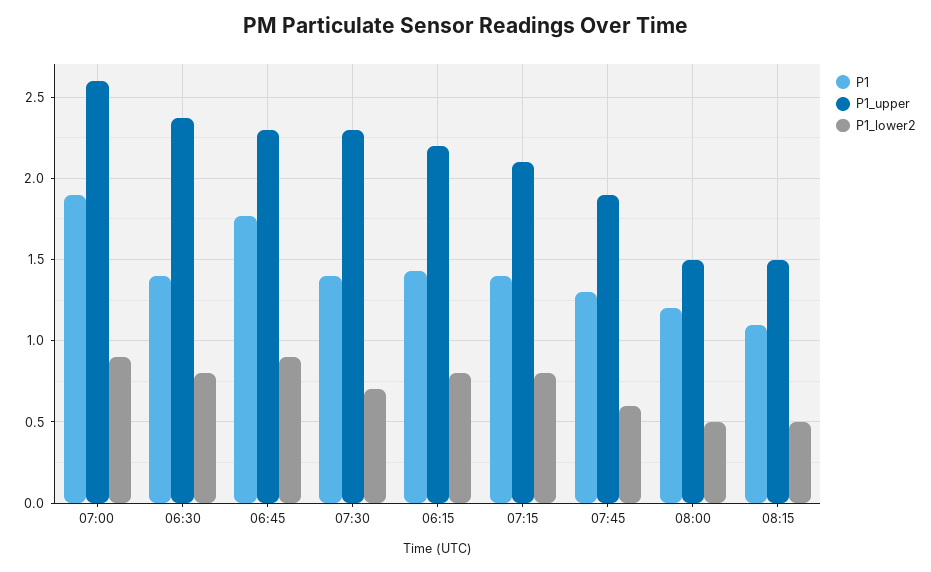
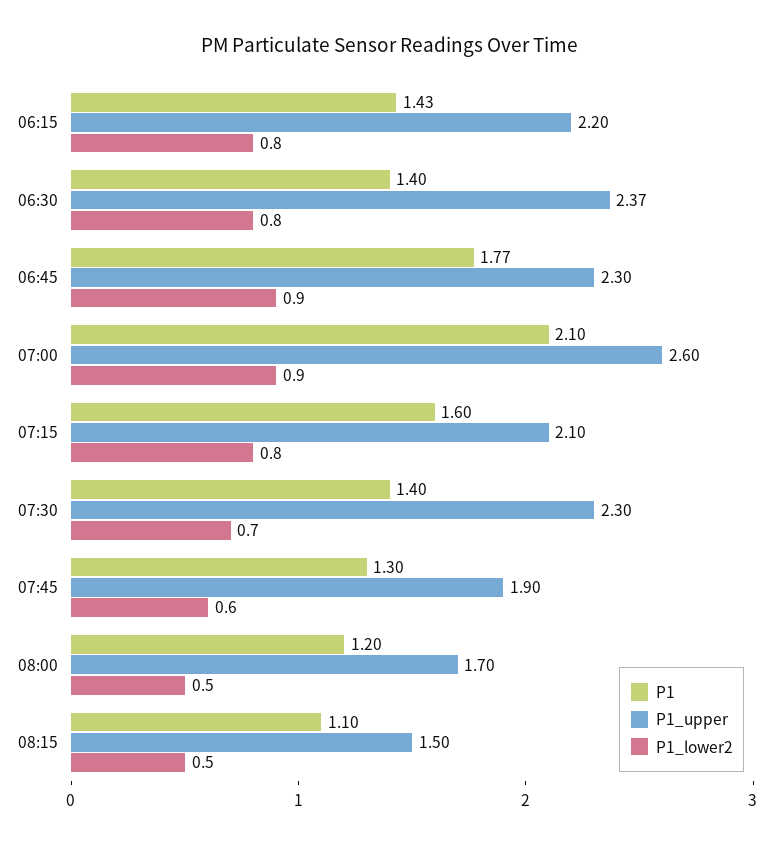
  {
    "P1": {
-     "07:00": 1.9,
+     "07:00": 2.1,
      "06:30": 1.4,
      "06:45": 1.77,
      "07:30": 1.4,
      "06:15": 1.43,
-     "07:15": 1.4,
+     "07:15": 1.6,
      "07:45": 1.3,
      "08:00": 1.2,
      "08:15": 1.1
    },
    "P1_upper": {
      "07:00": 2.6,
      "06:30": 2.37,
      "06:45": 2.3,
      "07:30": 2.3,
      "06:15": 2.2,
      "07:15": 2.1,
      "07:45": 1.9,
-     "08:00": 1.5,
+     "08:00": 1.7,
      "08:15": 1.5
    },
    "P1_lower2": {
      "07:00": 0.9,
      "06:30": 0.8,
      "06:45": 0.9,
      "07:30": 0.7,
      "06:15": 0.8,
      "07:15": 0.8,
      "07:45": 0.6,
      "08:00": 0.5,
      "08:15": 0.5
    }
  }

